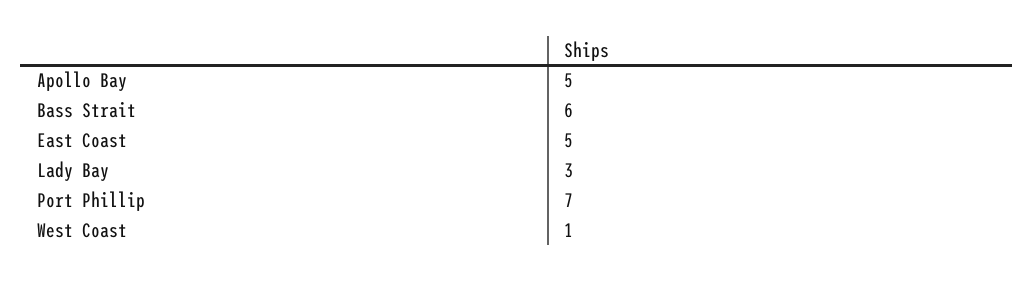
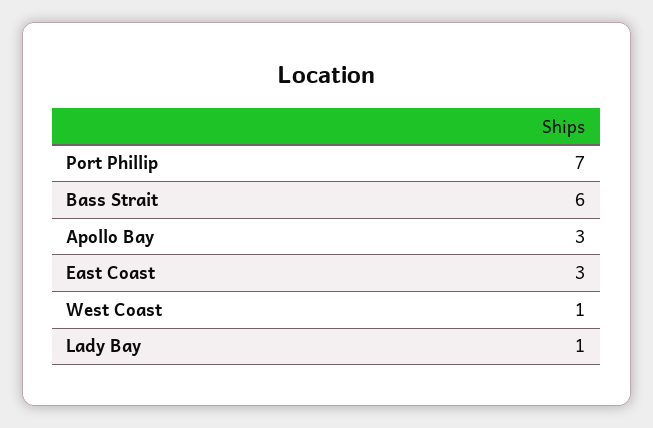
  {
-   "Apollo Bay": 5,
+   "Apollo Bay": 3,
    "Bass Strait": 6,
-   "East Coast": 5,
+   "East Coast": 3,
-   "Lady Bay": 3,
+   "Lady Bay": 1,
    "Port Phillip": 7,
    "West Coast": 1
  }

